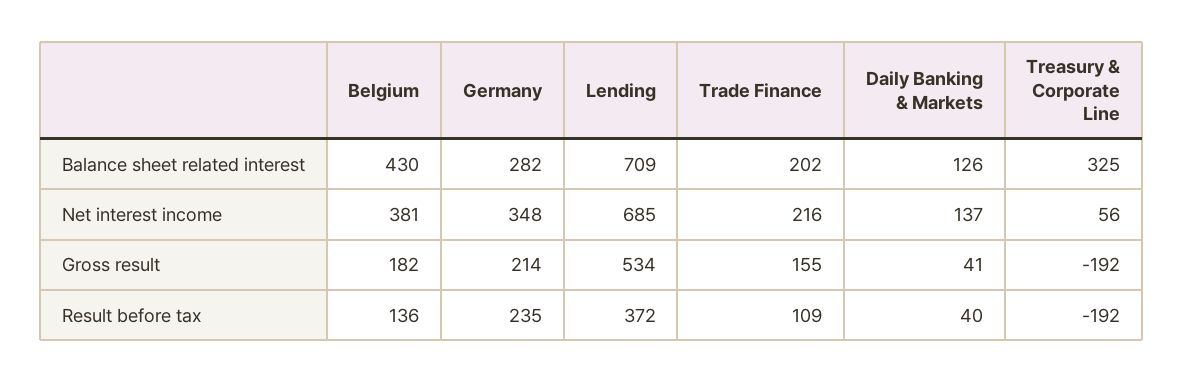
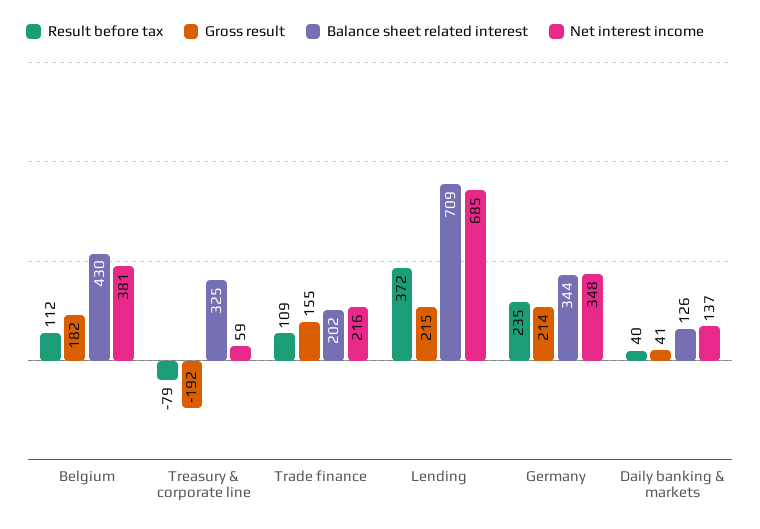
  {
    "Balance sheet related interest": {
      "Belgium": 430,
-     "Germany": 282,
+     "Germany": 344,
      "Lending": 709,
      "Trade Finance": 202,
      "Daily Banking & Markets": 126,
      "Treasury & Corporate Line": 325
    },
    "Net interest income": {
      "Belgium": 381,
      "Germany": 348,
      "Lending": 685,
      "Trade Finance": 216,
      "Daily Banking & Markets": 137,
-     "Treasury & Corporate Line": 56
+     "Treasury & Corporate Line": 59
    },
    "Gross result": {
      "Belgium": 182,
      "Germany": 214,
-     "Lending": 534,
+     "Lending": 215,
      "Trade Finance": 155,
      "Daily Banking & Markets": 41,
      "Treasury & Corporate Line": -192
    },
    "Result before tax": {
-     "Belgium": 136,
+     "Belgium": 112,
      "Germany": 235,
      "Lending": 372,
      "Trade Finance": 109,
      "Daily Banking & Markets": 40,
-     "Treasury & Corporate Line": -192
+     "Treasury & Corporate Line": -79
    }
  }

